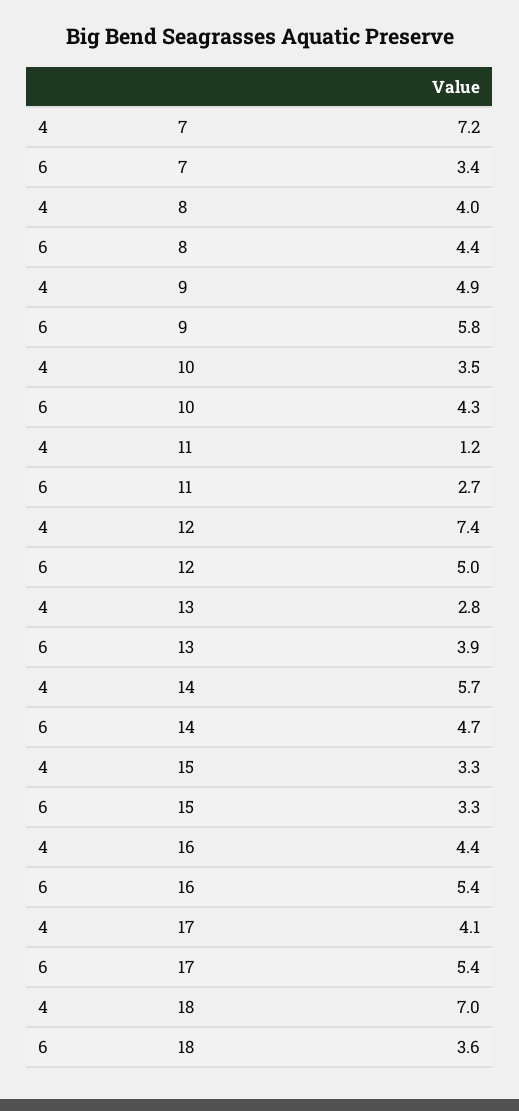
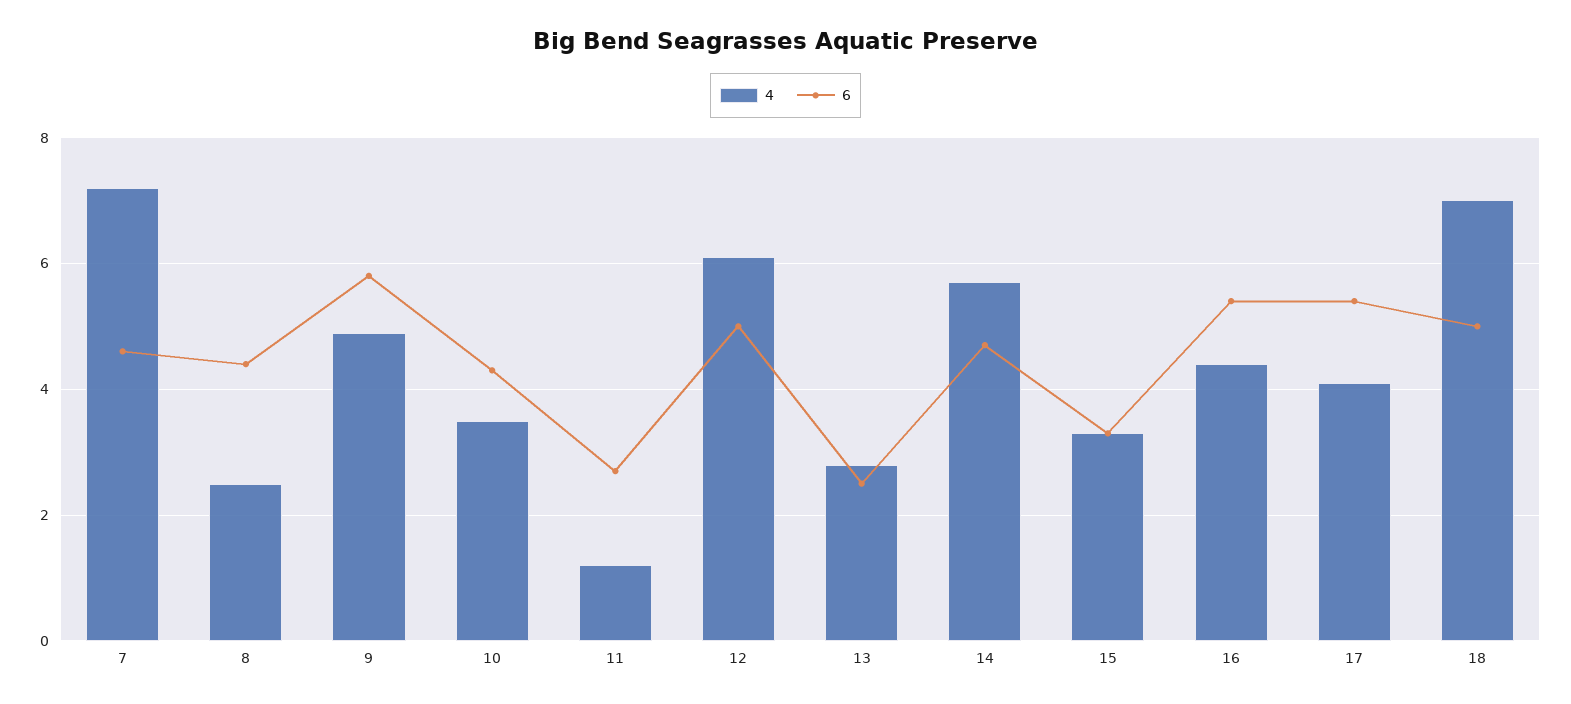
  {
    "4": {
      "7": 7.2,
-     "8": 4,
+     "8": 2.5,
      "9": 4.9,
      "10": 3.5,
      "11": 1.2,
-     "12": 7.4,
+     "12": 6,
      "13": 2.8,
      "14": 5.7,
      "15": 3.3,
      "16": 4.4,
      "17": 4.1,
      "18": 7
    },
    "6": {
-     "7": 3.4,
+     "7": 4.5,
      "8": 4.4,
      "9": 5.8,
      "10": 4.3,
      "11": 2.7,
      "12": 5,
-     "13": 3.9,
+     "13": 2.5,
      "14": 4.7,
      "15": 3.3,
      "16": 5.4,
      "17": 5.4,
-     "18": 3.6
+     "18": 5
    }
  }

